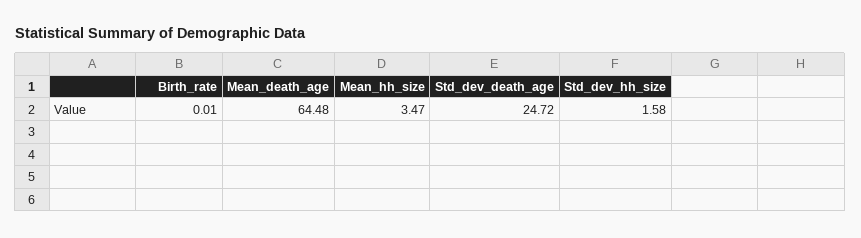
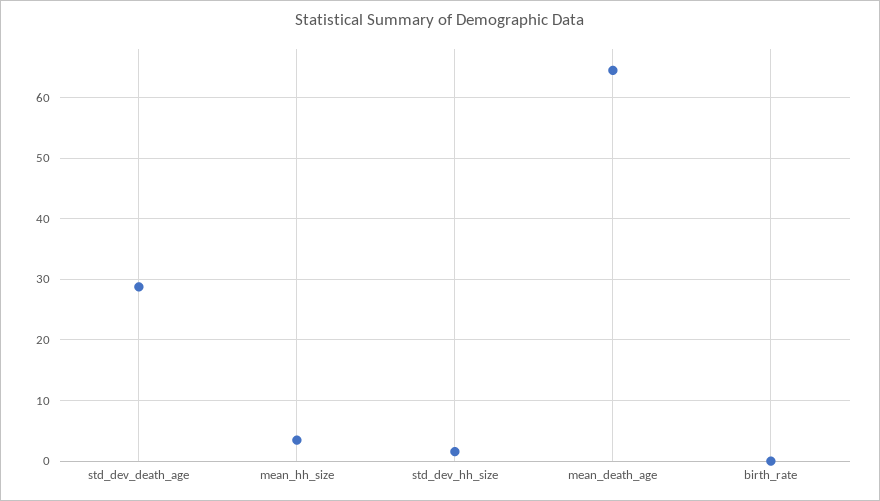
  {
    "Birth_rate": 0.01,
    "Mean_death_age": 64.48,
    "Mean_hh_size": 3.47,
-   "Std_dev_death_age": 24.72,
+   "Std_dev_death_age": 29,
    "Std_dev_hh_size": 1.58
  }

